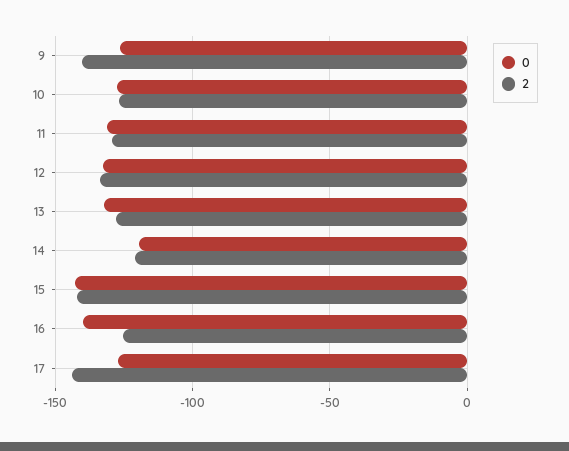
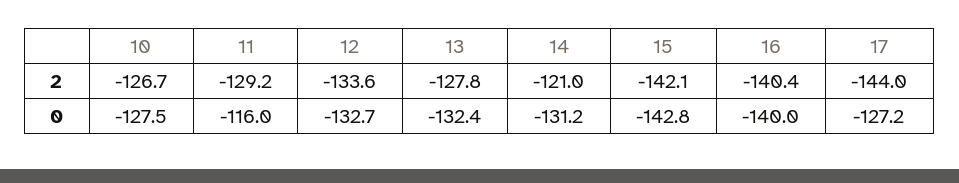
  {
    "0": {
-     "9": -125,
      "10": -127.5,
-     "11": -130,
+     "11": -116,
      "12": -132.7,
      "13": -132.4,
-     "14": -120,
+     "14": -131.2,
      "15": -142.8,
      "16": -140,
      "17": -127.2
    },
    "2": {
-     "9": -140,
      "10": -126.7,
      "11": -129.2,
      "12": -133.6,
      "13": -127.8,
      "14": -121,
      "15": -142.1,
-     "16": -125,
+     "16": -140.4,
      "17": -144
    }
  }

